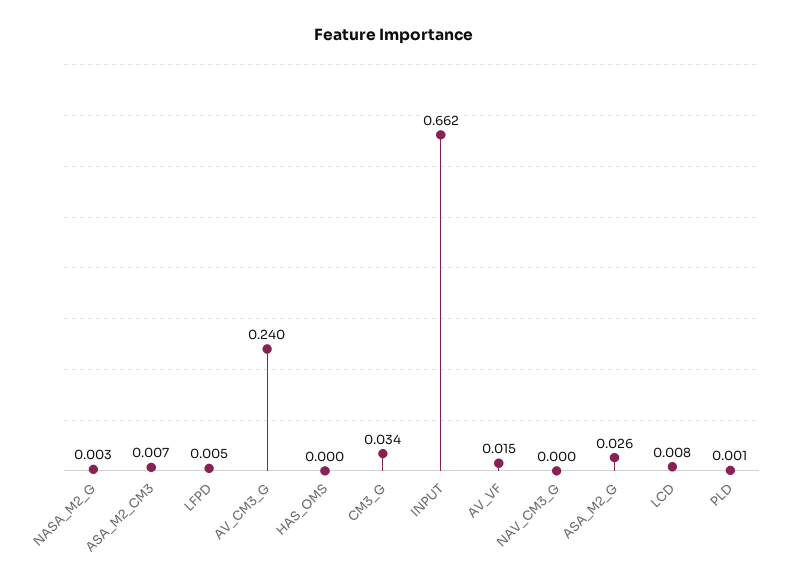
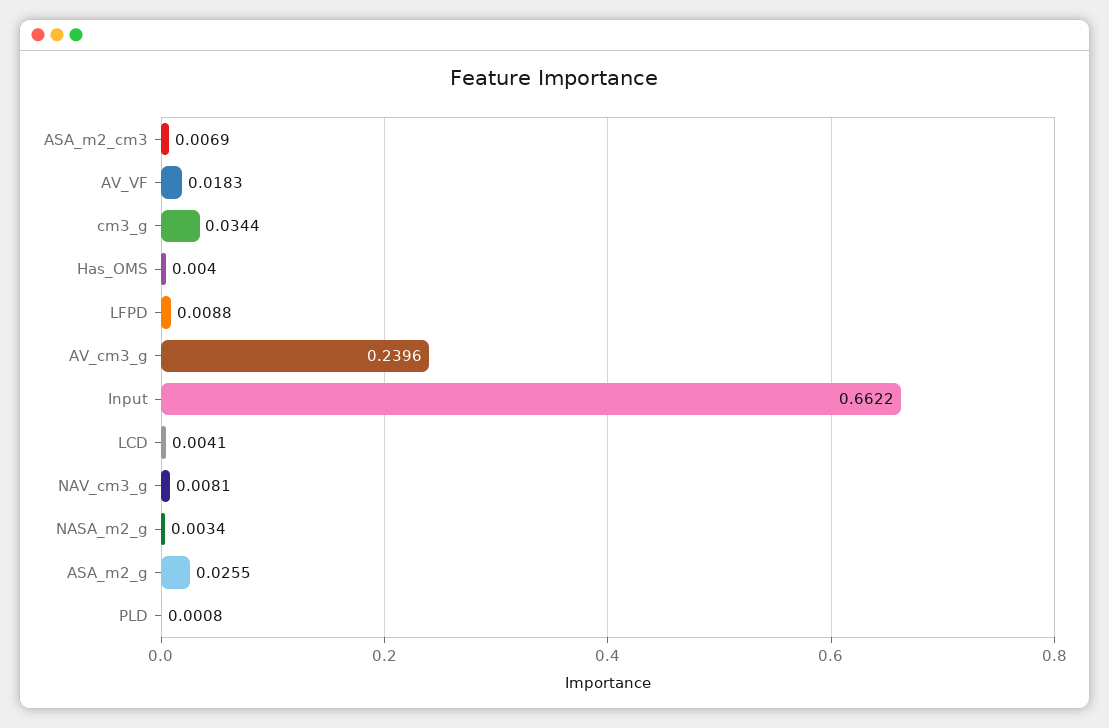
  {
    "NASA_M2_G": 0.0034,
    "ASA_M2_CM3": 0.0069,
-   "LFPD": 0.005,
+   "LFPD": 0.0088,
    "AV_CM3_G": 0.2396,
-   "HAS_OMS": 0,
+   "HAS_OMS": 0.004,
    "CM3_G": 0.0344,
    "INPUT": 0.6622,
-   "AV_VF": 0.015,
+   "AV_VF": 0.0183,
-   "NAV_CM3_G": 0,
+   "NAV_CM3_G": 0.0081,
    "ASA_M2_G": 0.0255,
-   "LCD": 0.008,
+   "LCD": 0.0041,
    "PLD": 0.0008
  }

